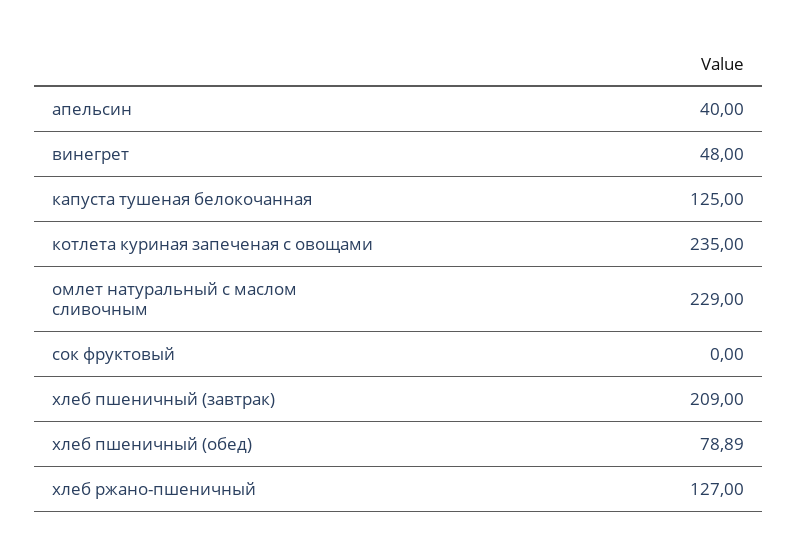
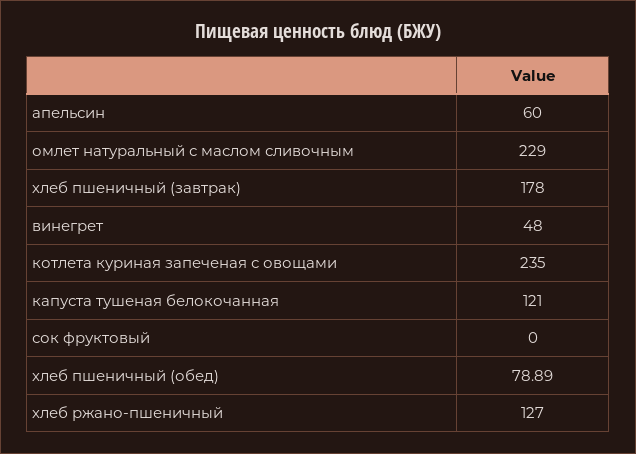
  {
-   "апельсин": 40,
+   "апельсин": 60,
    "винегрет": 48,
-   "капуста тушеная белокочанная": 125,
+   "капуста тушеная белокочанная": 121,
    "котлета куриная запеченая с овощами": 235,
    "омлет натуральный с маслом сливочным": 229,
    "сок фруктовый": 0,
-   "хлеб пшеничный (завтрак)": 209,
+   "хлеб пшеничный (завтрак)": 178,
    "хлеб пшеничный (обед)": 78.89,
    "хлеб ржано-пшеничный": 127
  }

